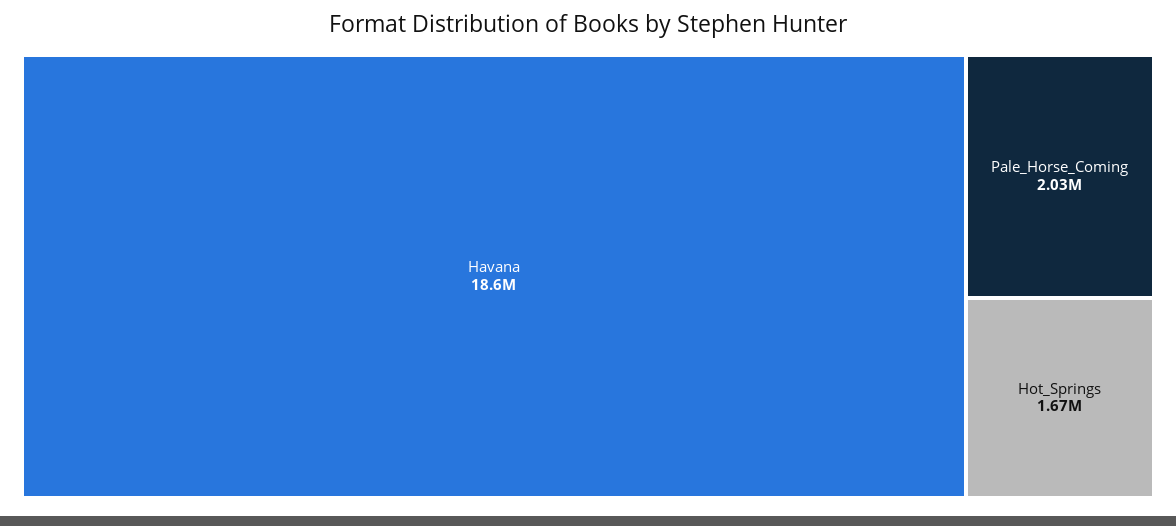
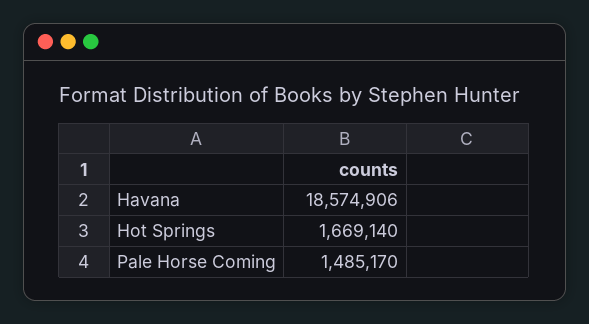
  {
    "Havana": 18574906,
-   "Pale_Horse_Coming": 2030000,
+   "Pale_Horse_Coming": 1485170,
    "Hot_Springs": 1669140
  }

